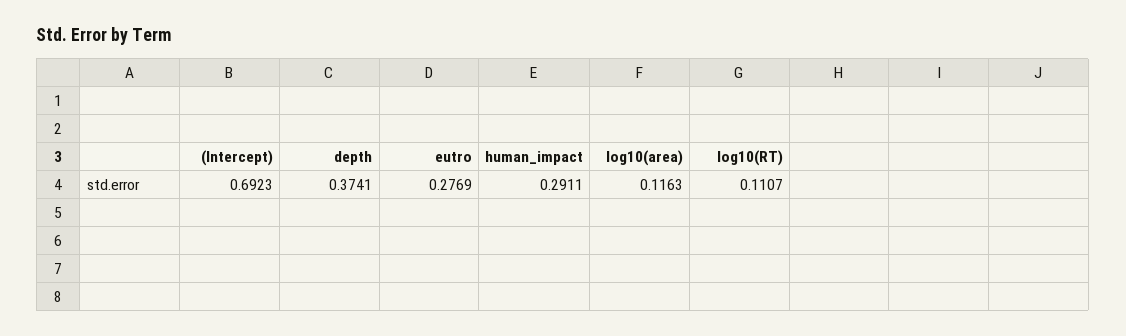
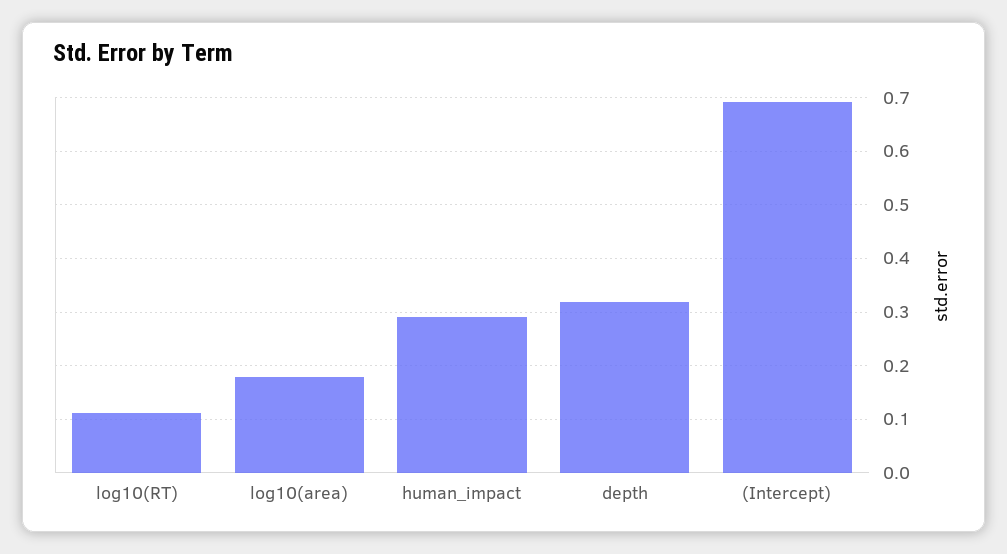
  {
    "(Intercept)": 0.6923,
-   "depth": 0.3741,
+   "depth": 0.32,
-   "eutro": 0.2769,
    "human_impact": 0.2911,
-   "log10(area)": 0.1163,
+   "log10(area)": 0.18,
    "log10(RT)": 0.1107
  }

